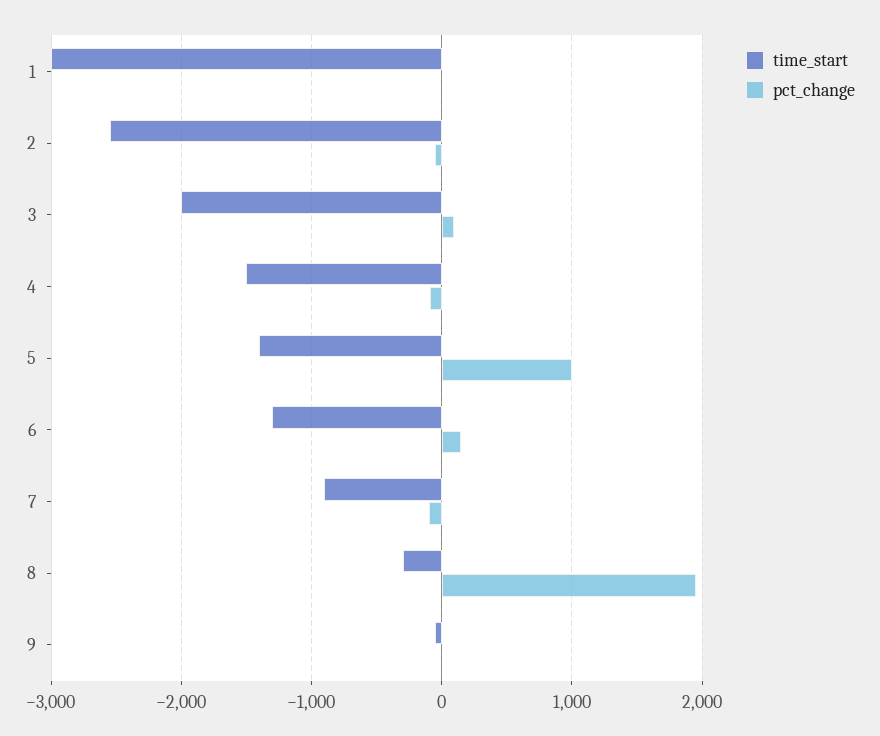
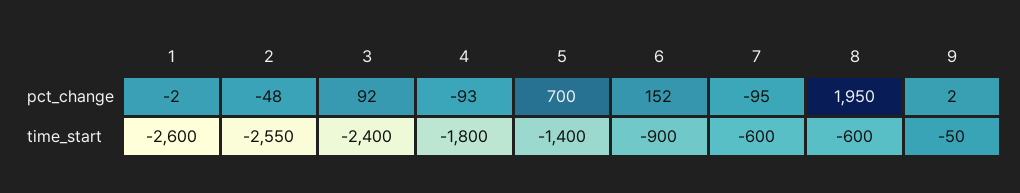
  {
    "time_start": {
-     "1": -3000,
+     "1": -2600,
      "2": -2550,
-     "3": -2000,
+     "3": -2400,
-     "4": -1500,
+     "4": -1800,
      "5": -1400,
-     "6": -1300,
+     "6": -900,
-     "7": -900,
+     "7": -600,
-     "8": -300,
+     "8": -600,
      "9": -50
    },
    "pct_change": {
      "1": -2,
      "2": -48,
      "3": 92,
      "4": -93,
-     "5": 1000,
+     "5": 700,
      "6": 152,
      "7": -95,
      "8": 1950,
      "9": 2
    }
  }

